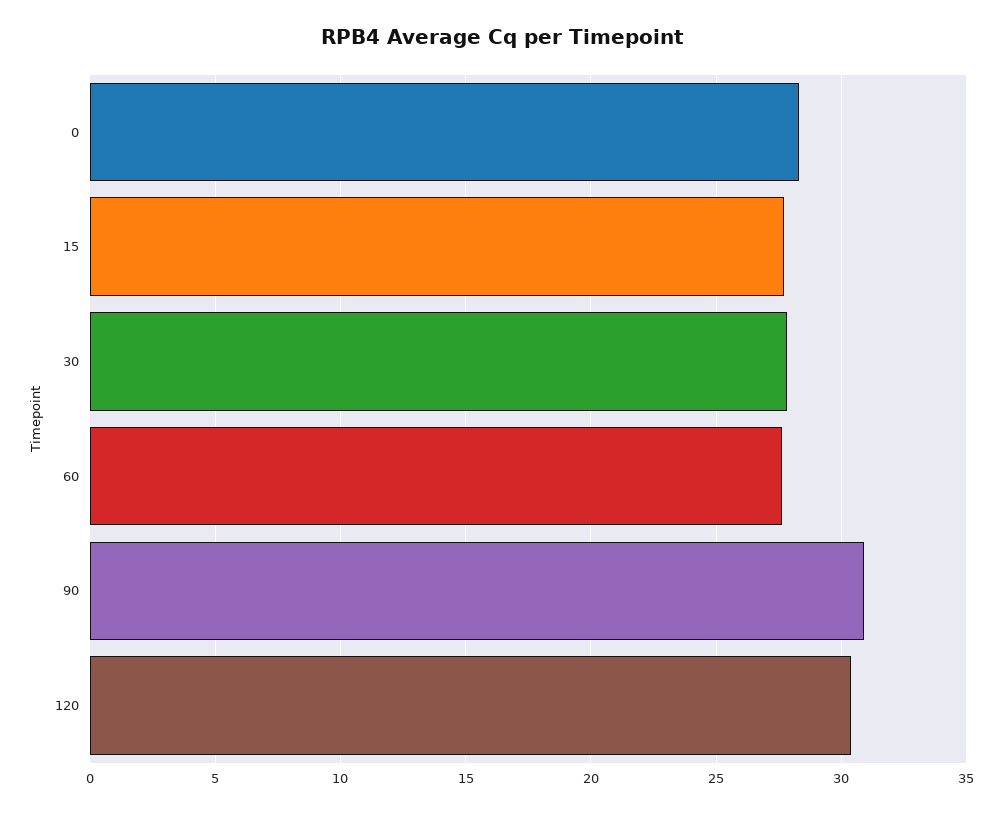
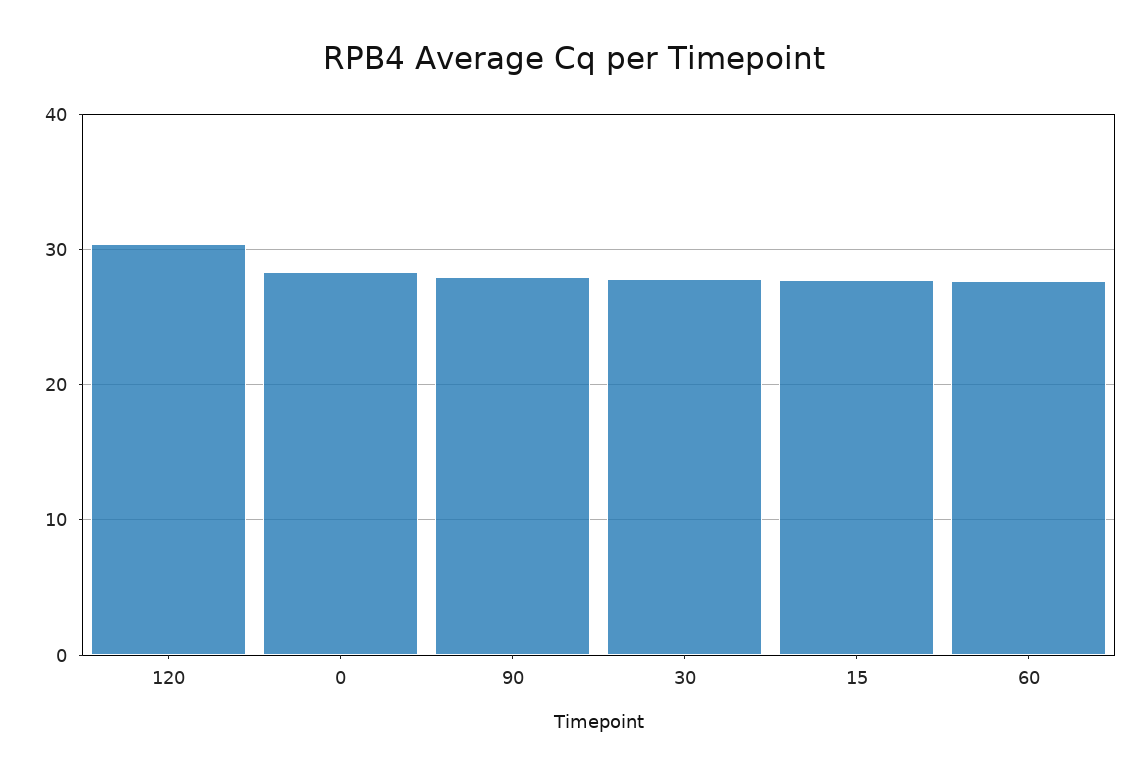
  {
    "0": 28.5,
    "15": 27.5,
    "30": 28,
    "60": 27.5,
-   "90": 31,
+   "90": 28,
    "120": 30.5
  }

